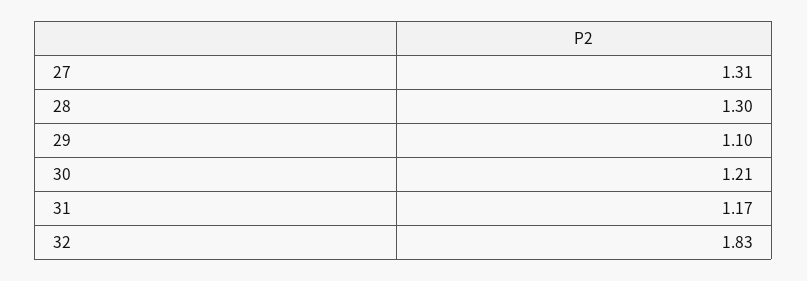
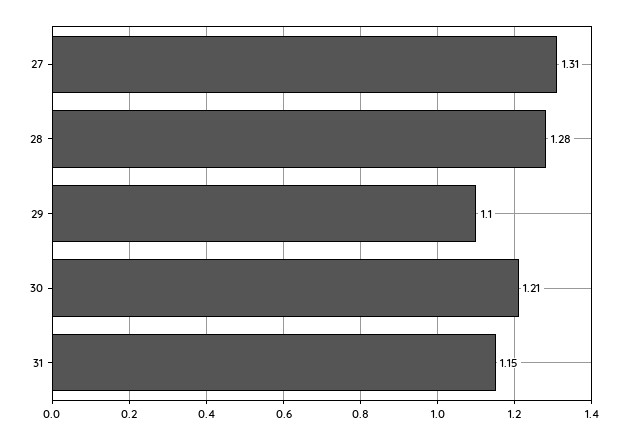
  {
    "27": 1.31,
-   "28": 1.3,
+   "28": 1.28,
    "29": 1.1,
    "30": 1.21,
-   "31": 1.17,
+   "31": 1.15
-   "32": 1.83
  }

